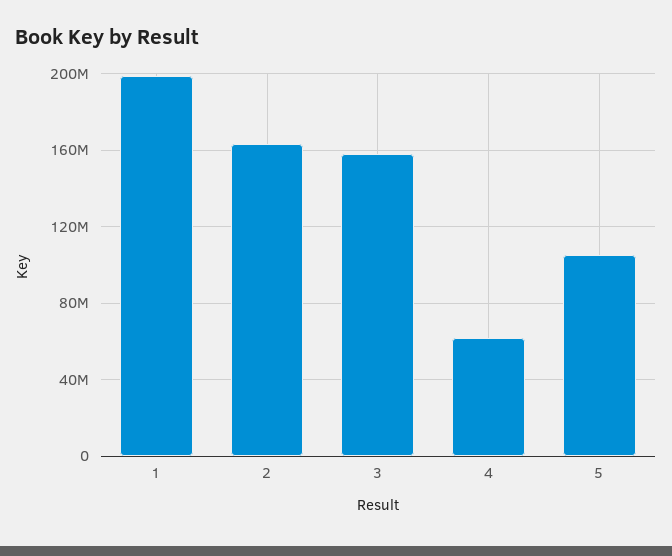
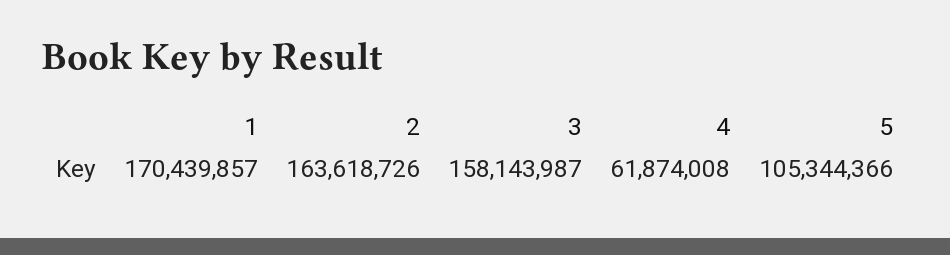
  {
-   "1": 200000000,
+   "1": 170439857,
    "2": 163618726,
    "3": 158143987,
    "4": 61874008,
    "5": 105344366
  }

